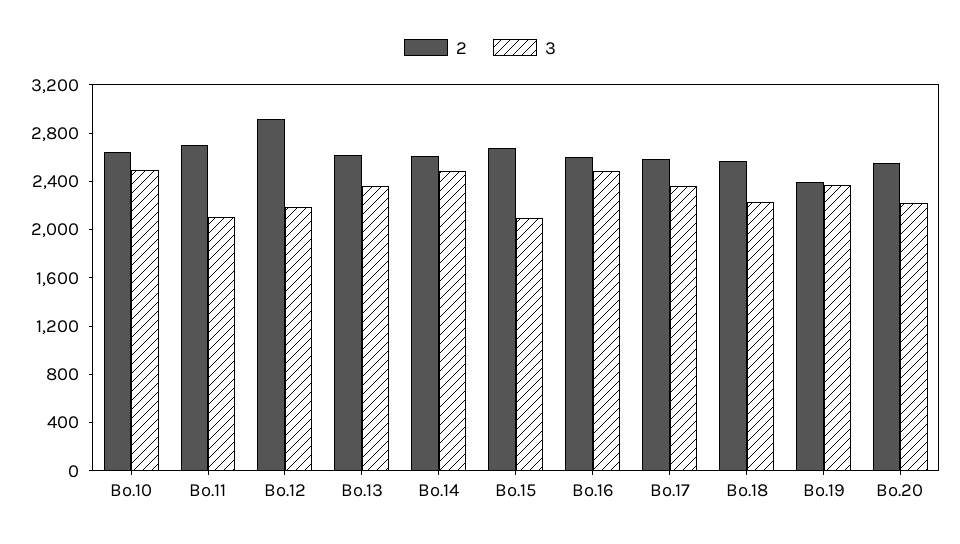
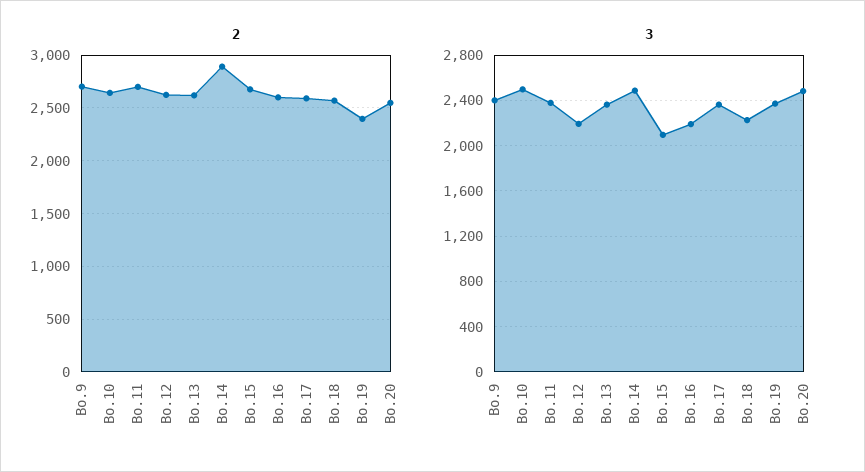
  {
    "2": {
      "Bo.10": 2600,
      "Bo.11": 2700,
-     "Bo.12": 2900,
+     "Bo.12": 2600,
      "Bo.13": 2600,
-     "Bo.14": 2600,
+     "Bo.14": 2900,
      "Bo.15": 2700,
      "Bo.16": 2600,
      "Bo.17": 2600,
      "Bo.18": 2600,
      "Bo.19": 2400,
-     "Bo.20": 2500
+     "Bo.20": 2500,
+     "Bo.9": 2700
    },
    "3": {
      "Bo.10": 2500,
-     "Bo.11": 2100,
+     "Bo.11": 2400,
      "Bo.12": 2200,
      "Bo.13": 2400,
      "Bo.14": 2500,
      "Bo.15": 2100,
-     "Bo.16": 2500,
+     "Bo.16": 2200,
      "Bo.17": 2400,
      "Bo.18": 2200,
      "Bo.19": 2400,
-     "Bo.20": 2200
+     "Bo.20": 2500,
+     "Bo.9": 2400
    }
  }

